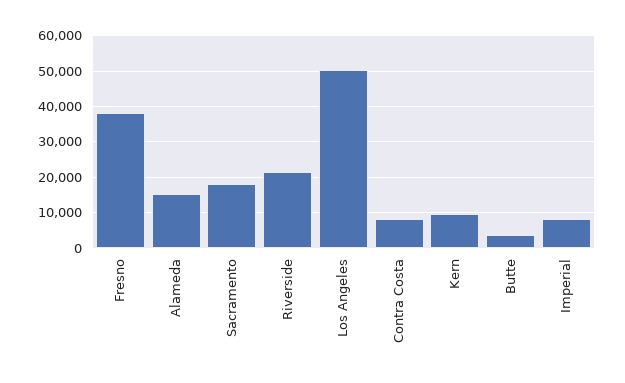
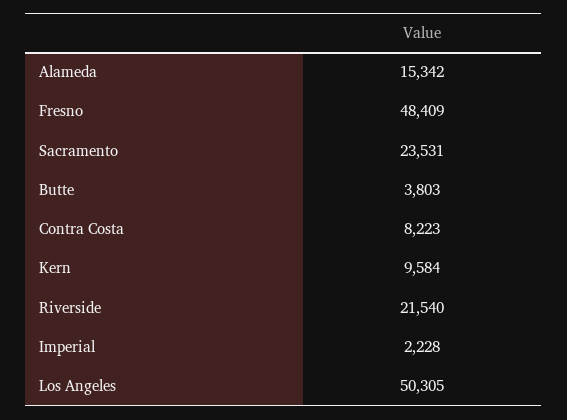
  {
-   "Fresno": 38000,
+   "Fresno": 48409,
    "Alameda": 15342,
-   "Sacramento": 18000,
+   "Sacramento": 23531,
    "Riverside": 21540,
    "Los Angeles": 50305,
    "Contra Costa": 8223,
    "Kern": 9584,
    "Butte": 3803,
-   "Imperial": 8000
+   "Imperial": 2228
  }

